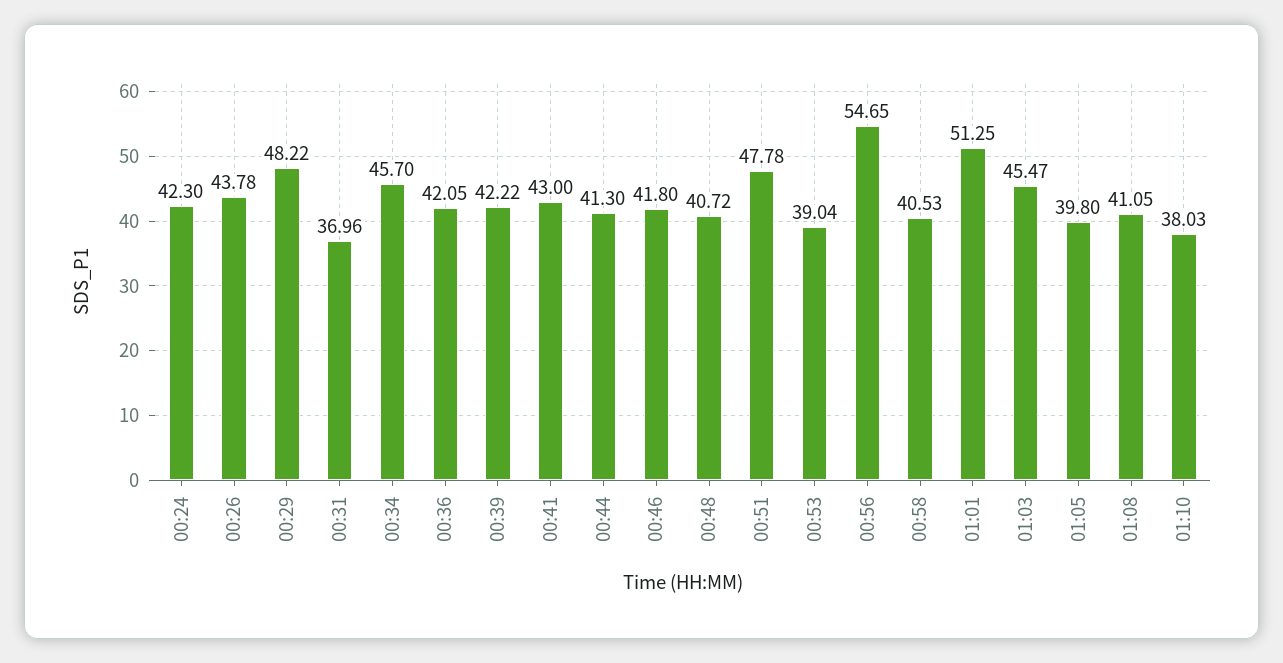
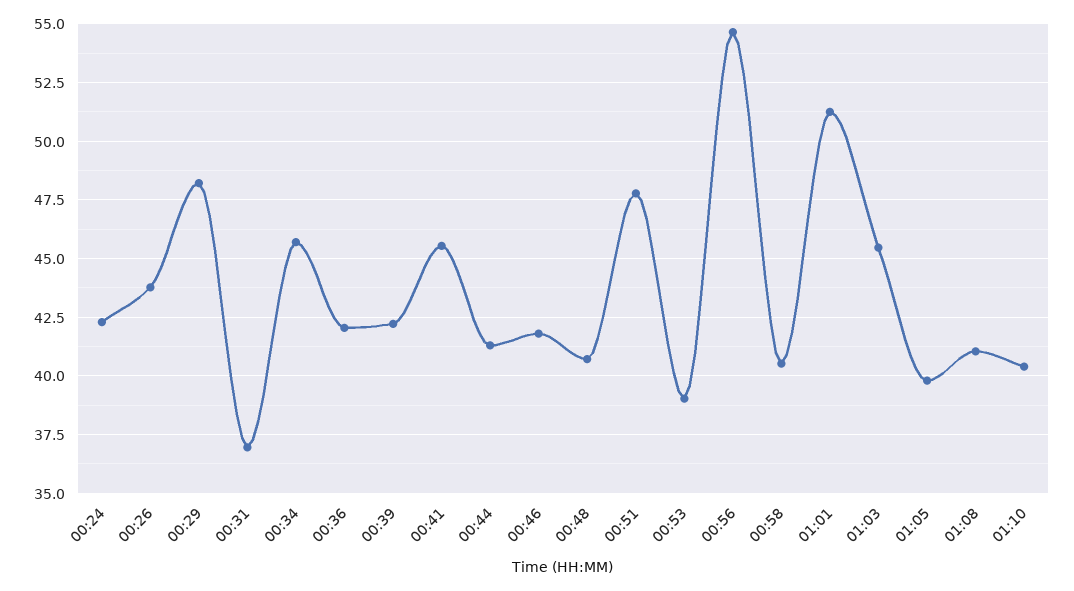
  {
    "00:24": 42.3,
    "00:26": 43.78,
    "00:29": 48.22,
    "00:31": 36.96,
    "00:34": 45.7,
    "00:36": 42.05,
    "00:39": 42.22,
-   "00:41": 43,
+   "00:41": 45.5,
    "00:44": 41.3,
    "00:46": 41.8,
    "00:48": 40.72,
    "00:51": 47.78,
    "00:53": 39.04,
    "00:56": 54.65,
    "00:58": 40.53,
    "01:01": 51.25,
    "01:03": 45.47,
    "01:05": 39.8,
    "01:08": 41.05,
-   "01:10": 38.03
+   "01:10": 40.5
  }

